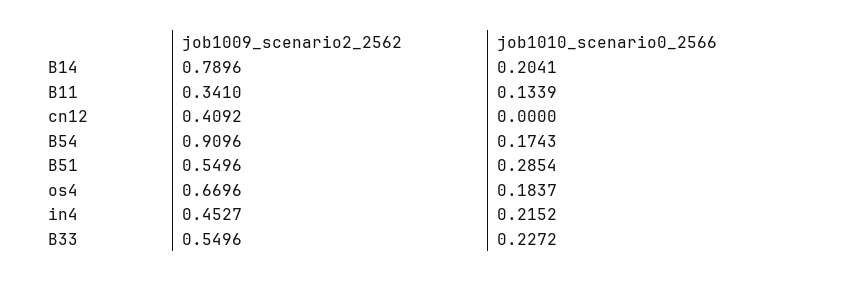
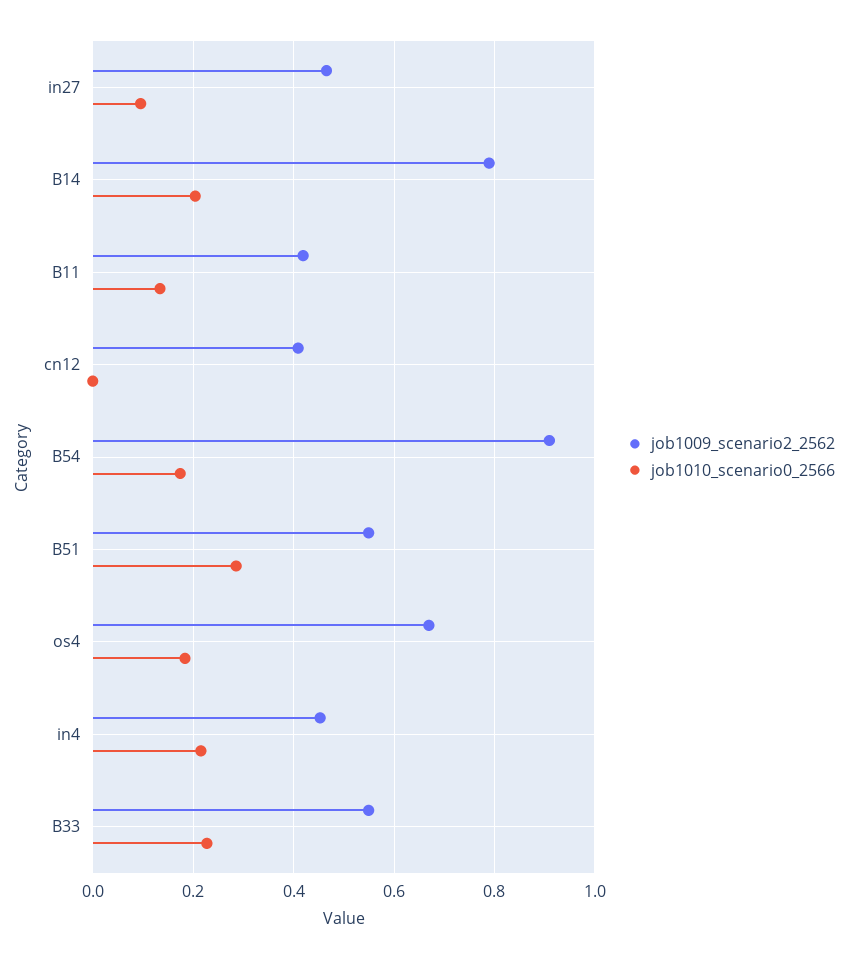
  {
    "job1009_scenario2_2562": {
      "B14": 0.7896,
-     "B11": 0.341,
+     "B11": 0.42,
      "cn12": 0.4092,
      "B54": 0.9096,
      "B51": 0.5496,
      "os4": 0.6696,
      "in4": 0.4527,
-     "B33": 0.5496
+     "B33": 0.5496,
+     "in27": 0.46
    },
    "job1010_scenario0_2566": {
      "B14": 0.2041,
      "B11": 0.1339,
      "cn12": 0,
      "B54": 0.1743,
      "B51": 0.2854,
      "os4": 0.1837,
      "in4": 0.2152,
-     "B33": 0.2272
+     "B33": 0.2272,
+     "in27": 0.1
    }
  }

